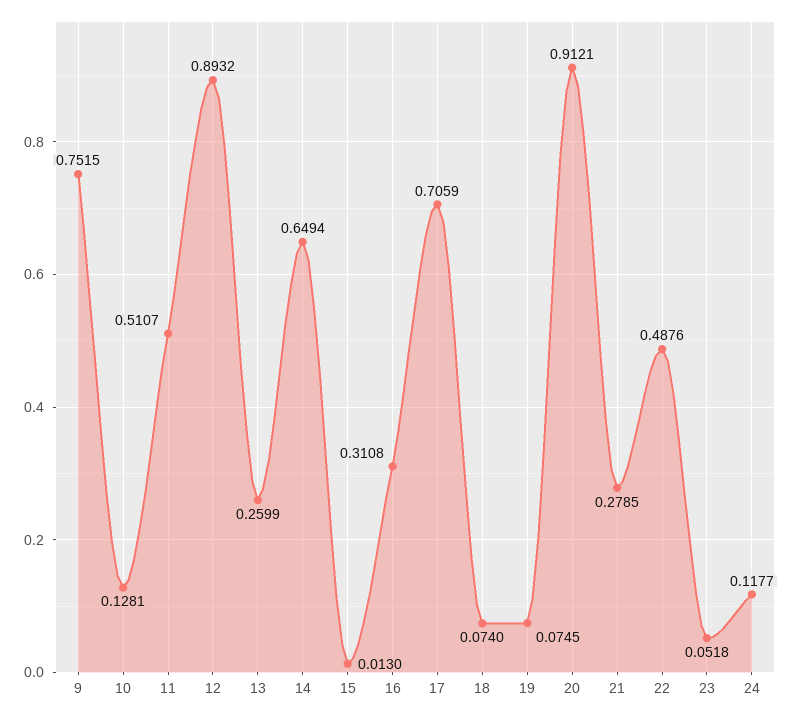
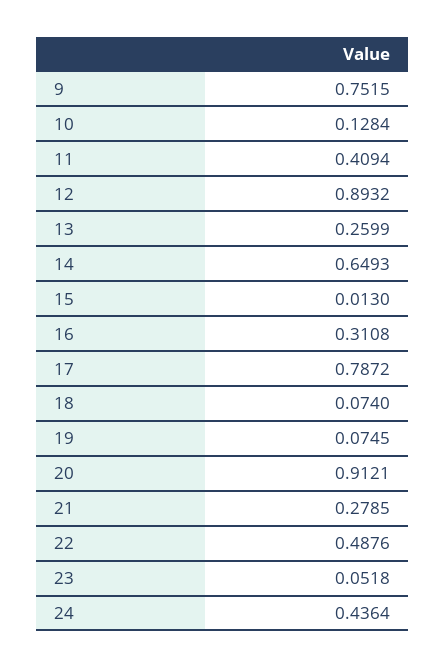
  {
    "9": 0.7515,
-   "10": 0.1281,
+   "10": 0.1284,
-   "11": 0.5107,
+   "11": 0.4094,
    "12": 0.8932,
    "13": 0.2599,
-   "14": 0.6494,
+   "14": 0.6493,
    "15": 0.013,
    "16": 0.3108,
-   "17": 0.7059,
+   "17": 0.7872,
    "18": 0.074,
    "19": 0.0745,
    "20": 0.9121,
    "21": 0.2785,
    "22": 0.4876,
    "23": 0.0518,
-   "24": 0.1177
+   "24": 0.4364
  }

